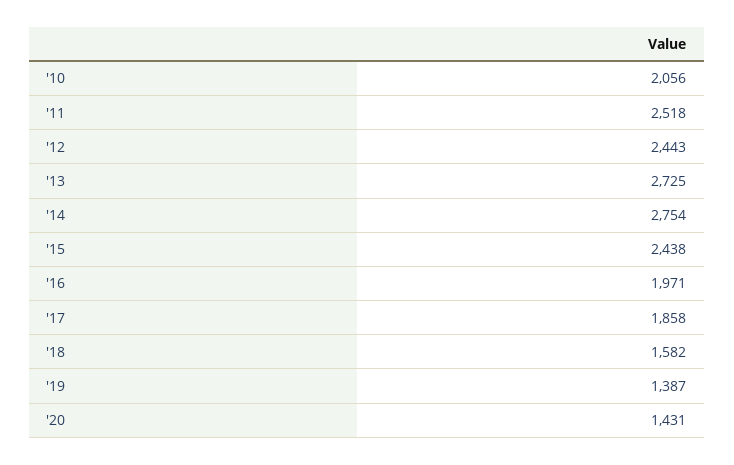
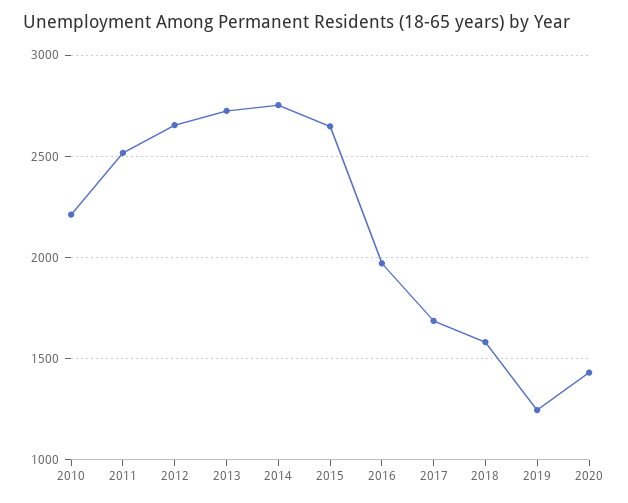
  {
-   "'10": 2056,
+   "'10": 2200,
    "'11": 2518,
-   "'12": 2443,
+   "'12": 2650,
    "'13": 2725,
    "'14": 2754,
-   "'15": 2438,
+   "'15": 2650,
    "'16": 1971,
-   "'17": 1858,
+   "'17": 1700,
    "'18": 1582,
-   "'19": 1387,
+   "'19": 1250,
    "'20": 1431
  }

